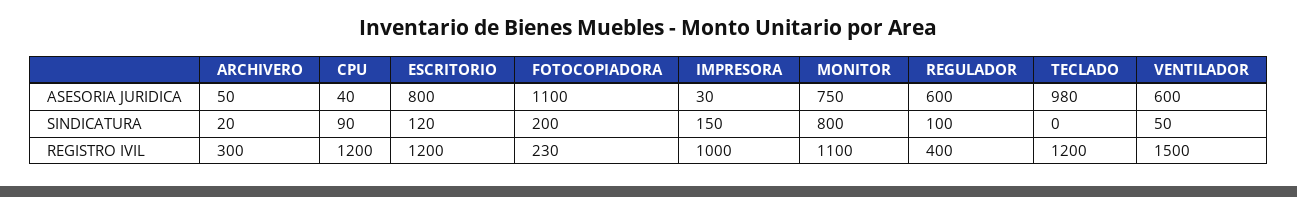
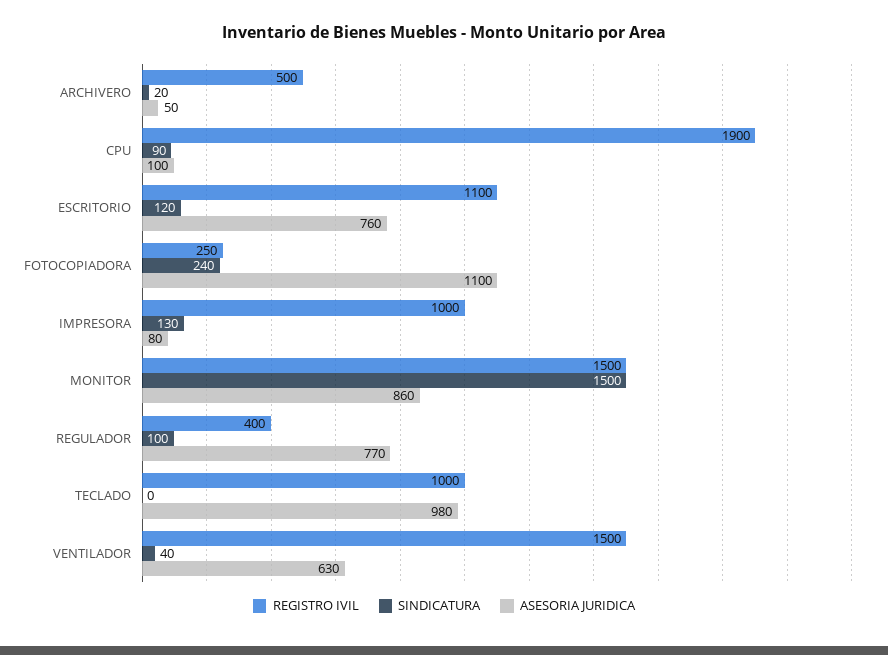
  {
    "ASESORIA JURIDICA": {
      "ARCHIVERO": 50,
-     "CPU": 40,
+     "CPU": 100,
-     "ESCRITORIO": 800,
+     "ESCRITORIO": 760,
      "FOTOCOPIADORA": 1100,
-     "IMPRESORA": 30,
+     "IMPRESORA": 80,
-     "MONITOR": 750,
+     "MONITOR": 860,
-     "REGULADOR": 600,
+     "REGULADOR": 770,
      "TECLADO": 980,
-     "VENTILADOR": 600
+     "VENTILADOR": 630
    },
    "SINDICATURA": {
      "ARCHIVERO": 20,
      "CPU": 90,
      "ESCRITORIO": 120,
-     "FOTOCOPIADORA": 200,
+     "FOTOCOPIADORA": 240,
-     "IMPRESORA": 150,
+     "IMPRESORA": 130,
-     "MONITOR": 800,
+     "MONITOR": 1500,
      "REGULADOR": 100,
      "TECLADO": 0,
-     "VENTILADOR": 50
+     "VENTILADOR": 40
    },
    "REGISTRO IVIL": {
-     "ARCHIVERO": 300,
+     "ARCHIVERO": 500,
-     "CPU": 1200,
+     "CPU": 1900,
-     "ESCRITORIO": 1200,
+     "ESCRITORIO": 1100,
-     "FOTOCOPIADORA": 230,
+     "FOTOCOPIADORA": 250,
      "IMPRESORA": 1000,
-     "MONITOR": 1100,
+     "MONITOR": 1500,
      "REGULADOR": 400,
-     "TECLADO": 1200,
+     "TECLADO": 1000,
      "VENTILADOR": 1500
    }
  }

